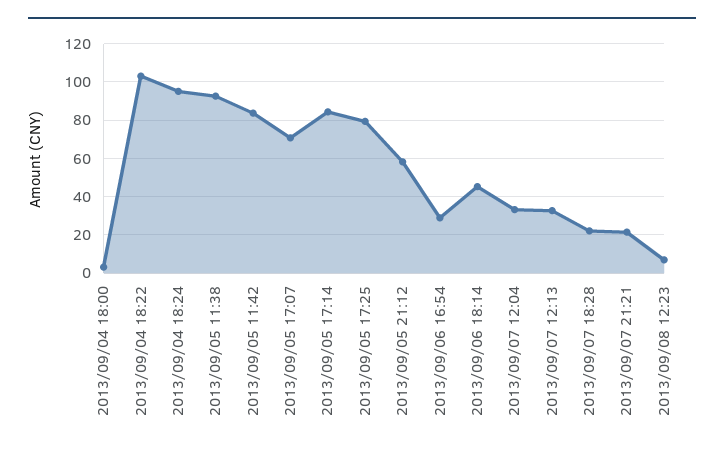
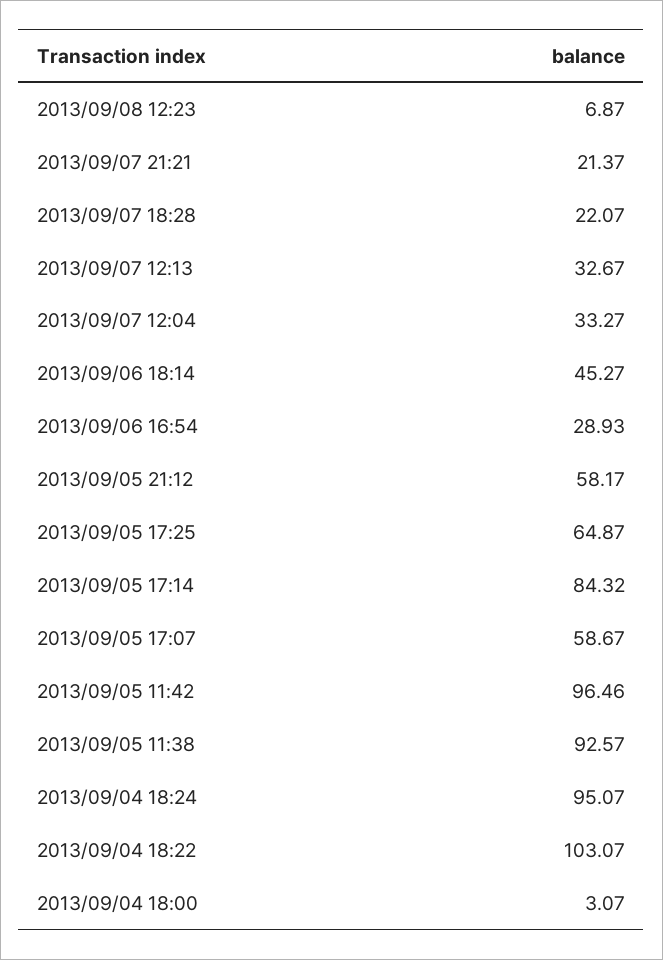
  {
    "2013/09/04 18:00": 3.07,
    "2013/09/04 18:22": 103.07,
    "2013/09/04 18:24": 95.07,
    "2013/09/05 11:38": 92.57,
-   "2013/09/05 11:42": 85,
+   "2013/09/05 11:42": 96.46,
-   "2013/09/05 17:07": 70,
+   "2013/09/05 17:07": 58.67,
    "2013/09/05 17:14": 84.32,
-   "2013/09/05 17:25": 80,
+   "2013/09/05 17:25": 64.87,
    "2013/09/05 21:12": 58.17,
    "2013/09/06 16:54": 28.93,
    "2013/09/06 18:14": 45.27,
    "2013/09/07 12:04": 33.27,
    "2013/09/07 12:13": 32.67,
    "2013/09/07 18:28": 22.07,
    "2013/09/07 21:21": 21.37,
    "2013/09/08 12:23": 6.87
  }

